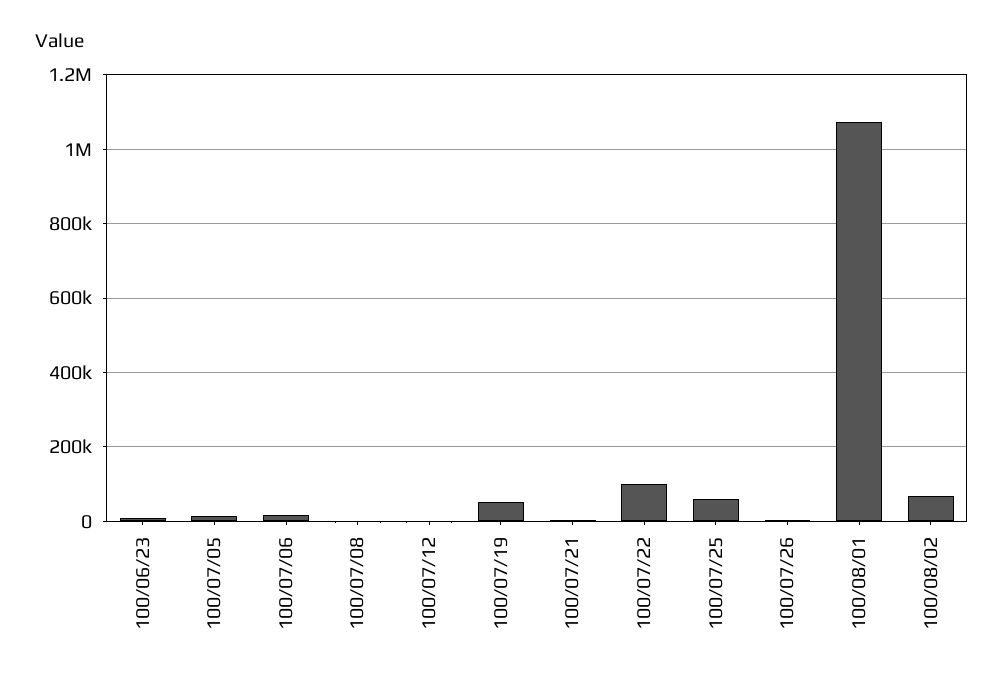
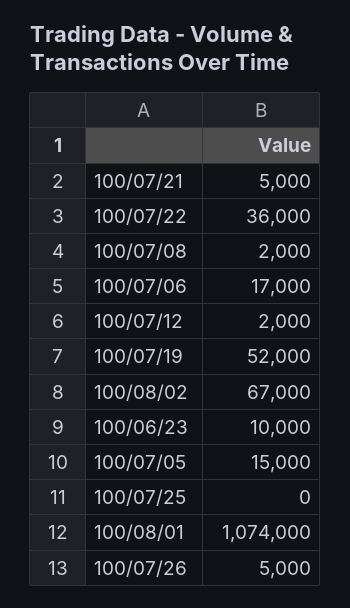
  {
    "100/06/23": 10000,
    "100/07/05": 15000,
    "100/07/06": 17000,
    "100/07/08": 2000,
    "100/07/12": 2000,
    "100/07/19": 52000,
    "100/07/21": 5000,
-   "100/07/22": 100000,
+   "100/07/22": 36000,
-   "100/07/25": 60000,
+   "100/07/25": 0,
    "100/07/26": 5000,
    "100/08/01": 1074000,
    "100/08/02": 67000
  }

